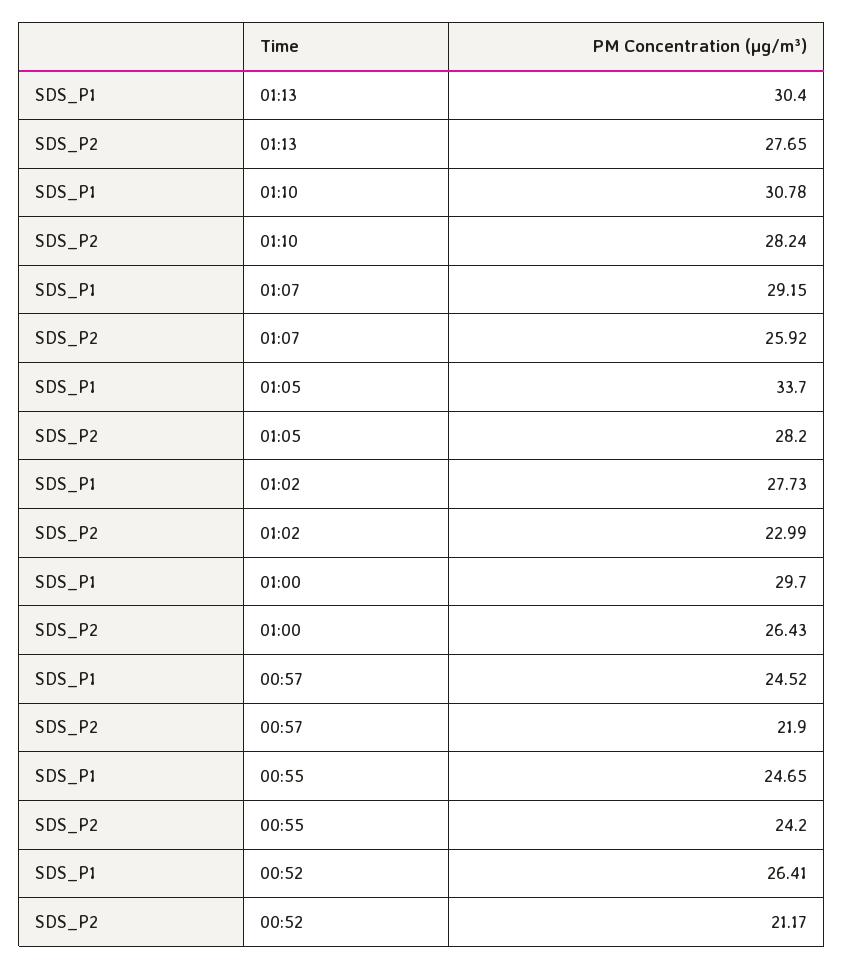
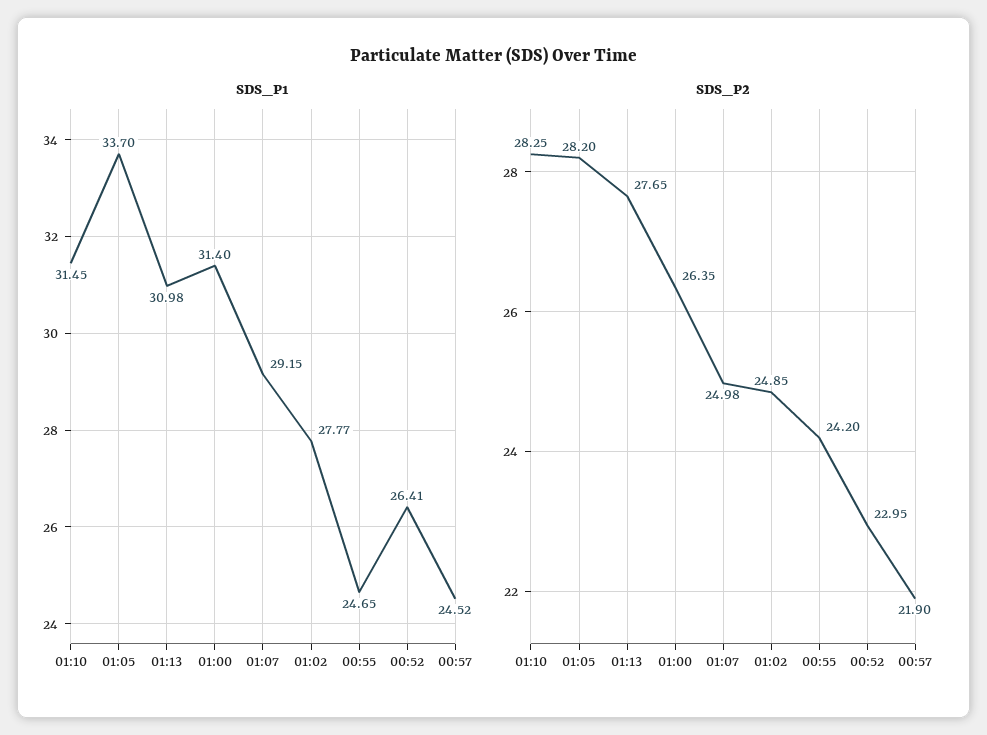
  {
    "SDS_P1": {
-     "01:13": 30.4,
+     "01:13": 30.98,
-     "01:10": 30.78,
+     "01:10": 31.45,
      "01:07": 29.15,
      "01:05": 33.7,
-     "01:02": 27.73,
+     "01:02": 27.77,
-     "01:00": 29.7,
+     "01:00": 31.4,
      "00:57": 24.52,
      "00:55": 24.65,
      "00:52": 26.41
    },
    "SDS_P2": {
      "01:13": 27.65,
-     "01:10": 28.24,
+     "01:10": 28.25,
-     "01:07": 25.92,
+     "01:07": 24.98,
      "01:05": 28.2,
-     "01:02": 22.99,
+     "01:02": 24.85,
-     "01:00": 26.43,
+     "01:00": 26.35,
      "00:57": 21.9,
      "00:55": 24.2,
-     "00:52": 21.17
+     "00:52": 22.95
    }
  }

